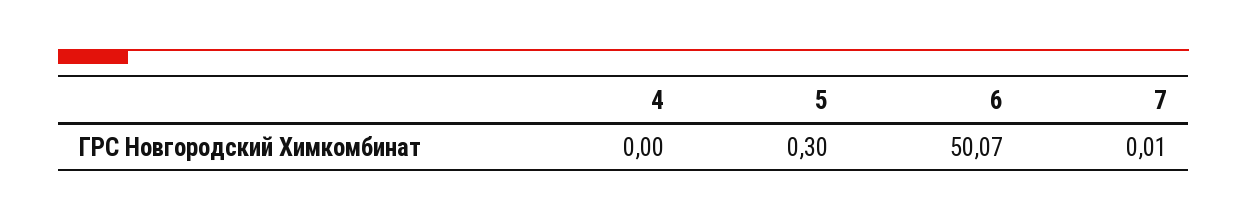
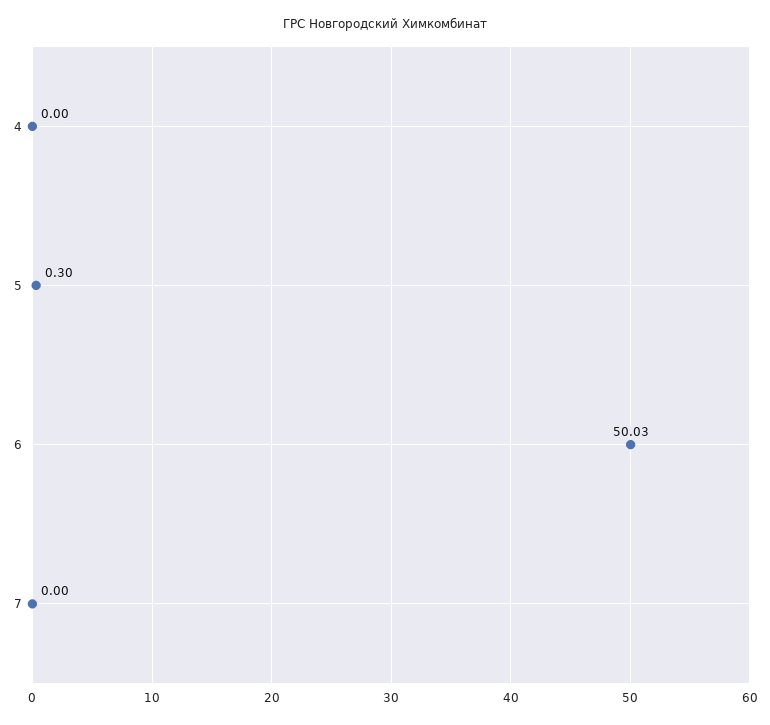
  {
    "4": 0,
    "5": 0.3,
-   "6": 50.07,
+   "6": 50.03,
-   "7": 0.01
+   "7": 0
  }

